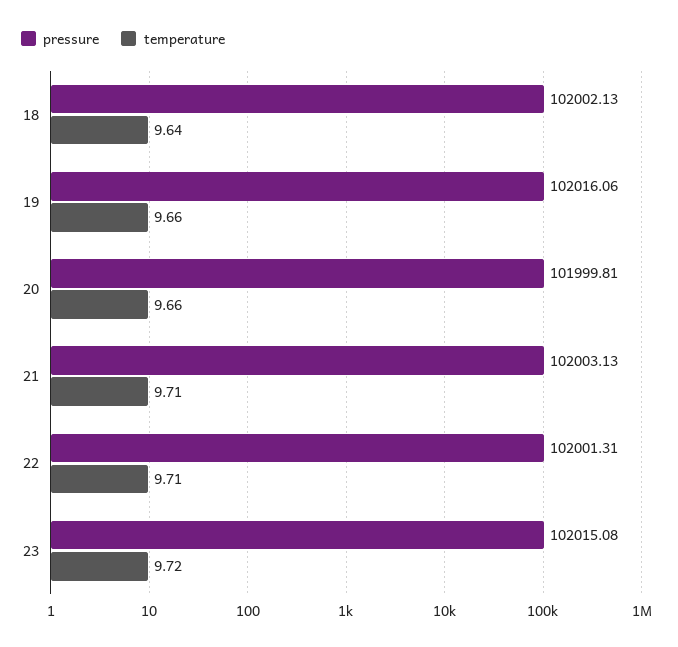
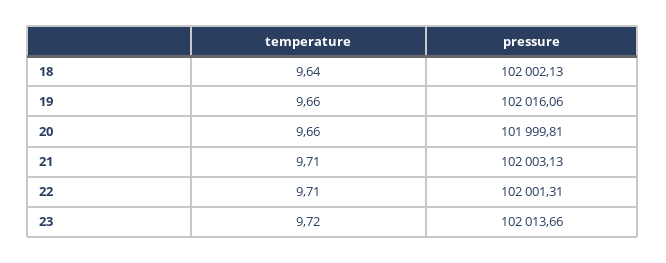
  {
    "pressure": {
      "18": 102002.13,
      "19": 102016.06,
      "20": 101999.81,
      "21": 102003.13,
      "22": 102001.31,
-     "23": 102015.08
+     "23": 102013.66
    },
    "temperature": {
      "18": 9.64,
      "19": 9.66,
      "20": 9.66,
      "21": 9.71,
      "22": 9.71,
      "23": 9.72
    }
  }

